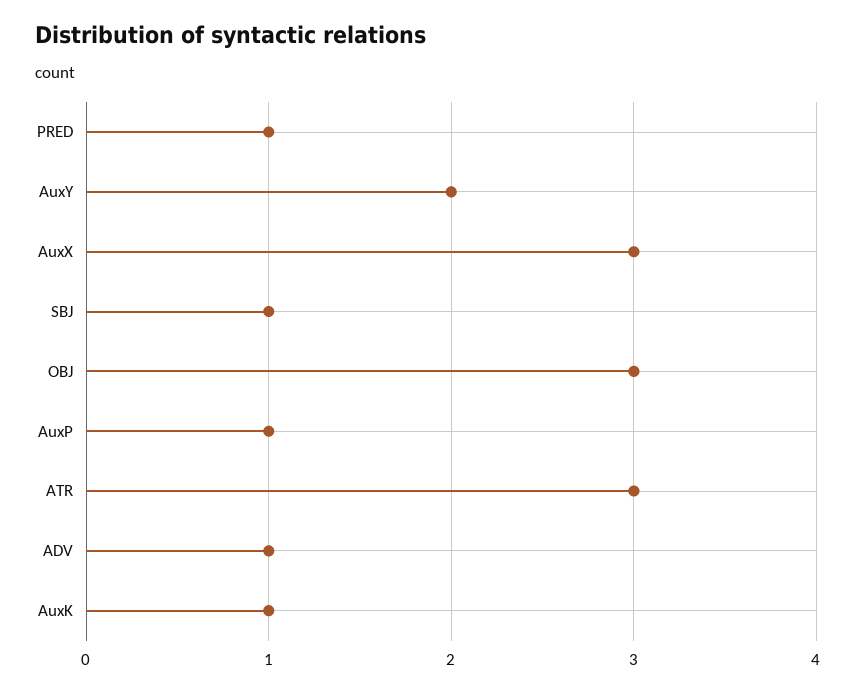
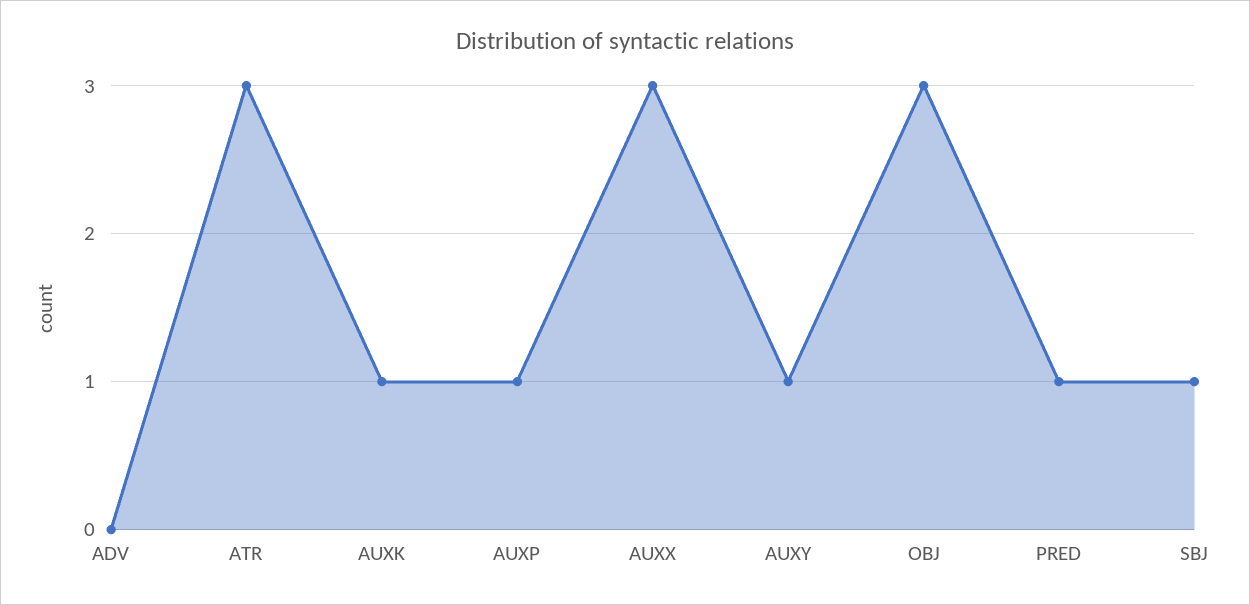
  {
    "PRED": 1,
-   "AuxY": 2,
+   "AuxY": 1,
    "AuxX": 3,
    "SBJ": 1,
    "OBJ": 3,
    "AuxP": 1,
    "ATR": 3,
-   "ADV": 1,
+   "ADV": 0,
    "AuxK": 1
  }

